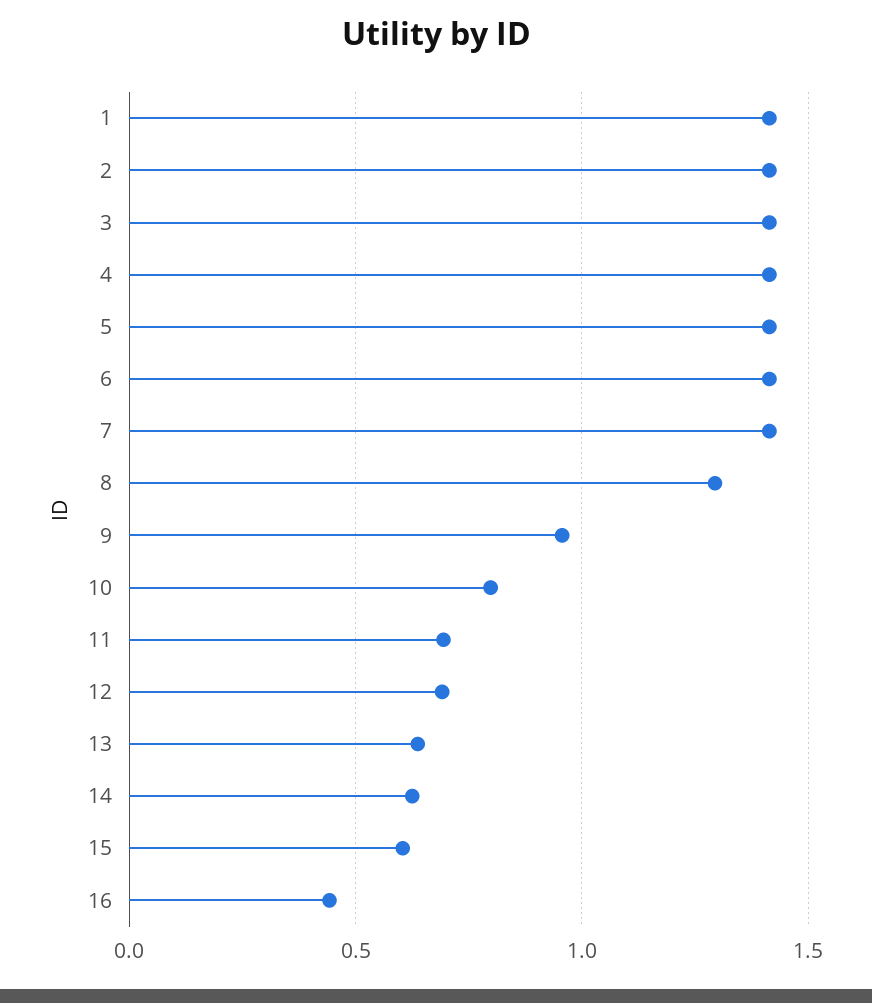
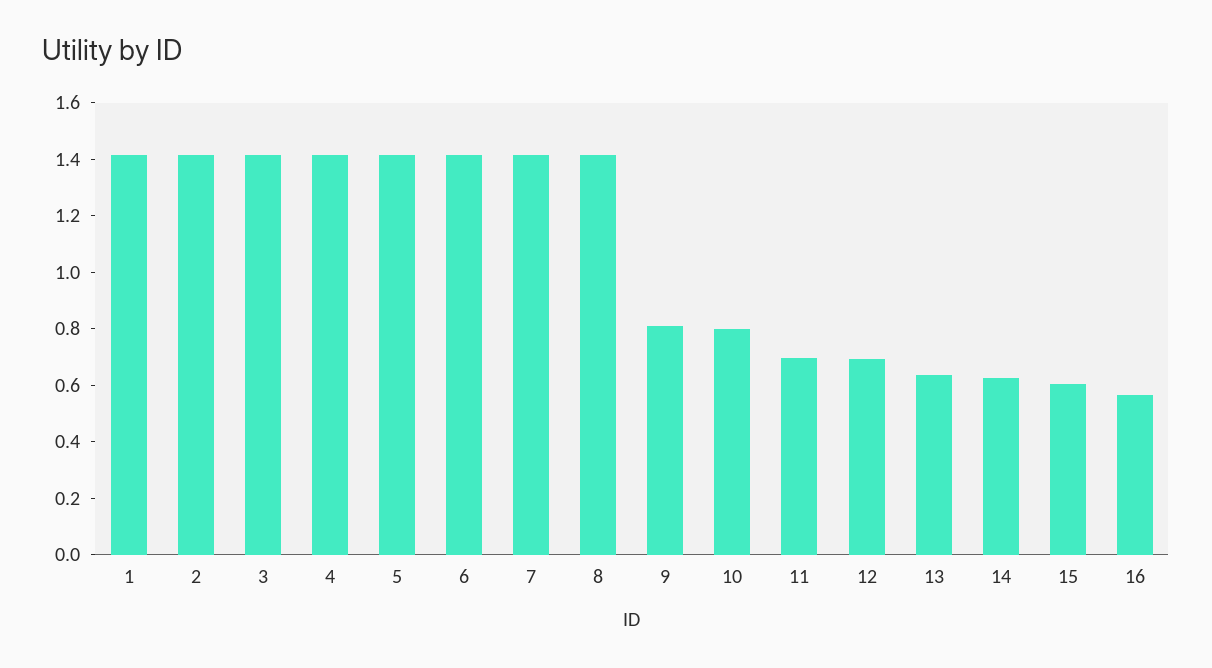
  {
    "1": 1.4,
    "2": 1.4,
    "3": 1.4,
    "4": 1.4,
    "5": 1.4,
    "6": 1.4,
    "7": 1.4,
-   "8": 1.3,
+   "8": 1.4,
-   "9": 0.95,
+   "9": 0.8,
    "10": 0.8,
    "11": 0.7,
    "12": 0.7,
    "13": 0.65,
    "14": 0.65,
    "15": 0.6,
-   "16": 0.45
+   "16": 0.55
  }

